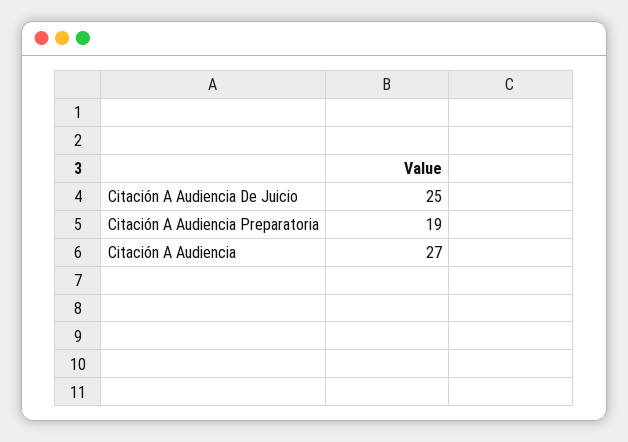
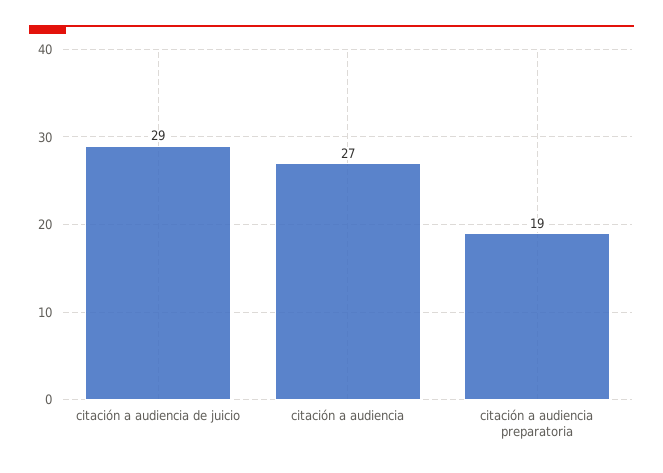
  {
-   "Citación A Audiencia De Juicio": 25,
+   "Citación A Audiencia De Juicio": 29,
    "Citación A Audiencia Preparatoria": 19,
    "Citación A Audiencia": 27
  }

